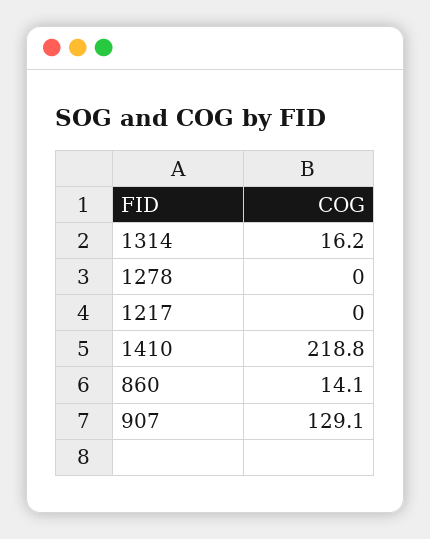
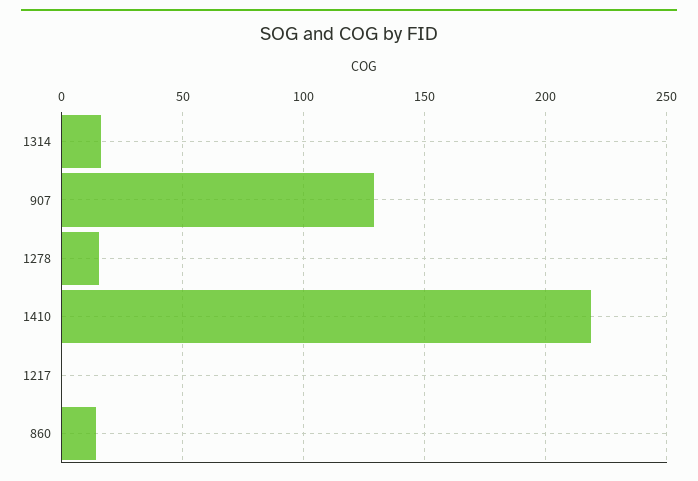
  {
    "1314": 16.2,
-   "1278": 0,
+   "1278": 15,
    "1217": 0,
    "1410": 218.8,
    "860": 14.1,
    "907": 129.1
  }

